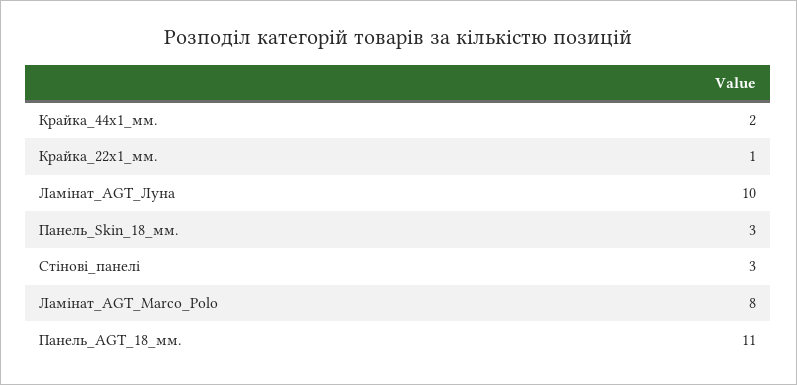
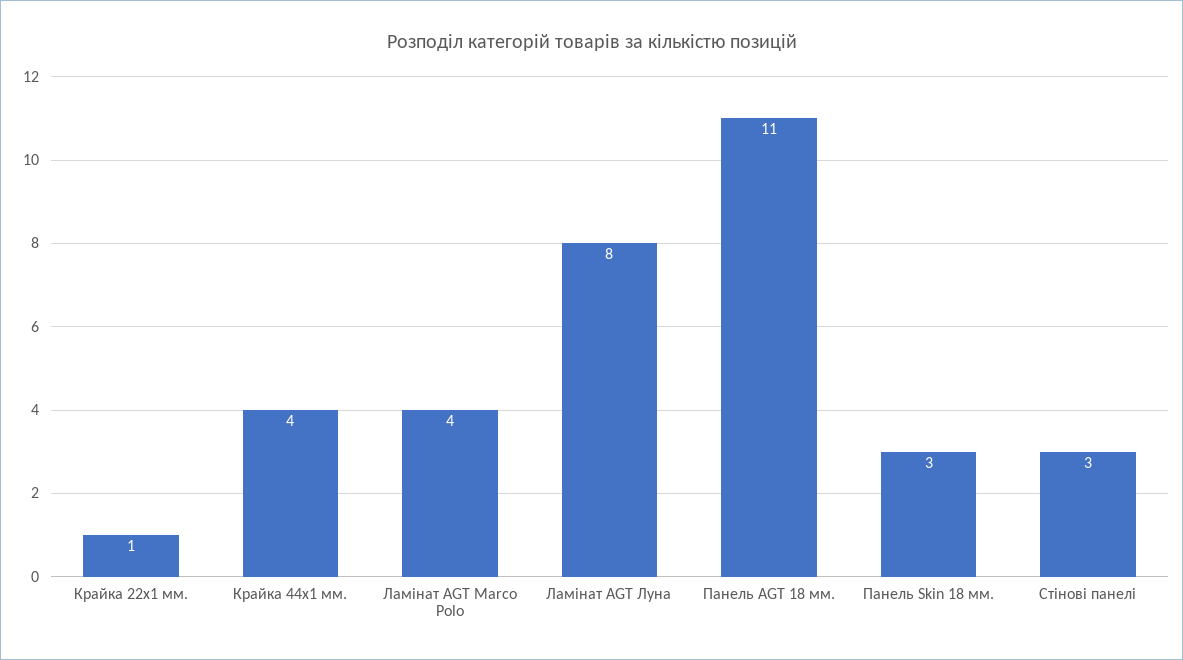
  {
-   "Крайка_44x1_мм.": 2,
+   "Крайка_44x1_мм.": 4,
    "Крайка_22x1_мм.": 1,
-   "Ламінат_AGT_Луна": 10,
+   "Ламінат_AGT_Луна": 8,
    "Панель_Skin_18_мм.": 3,
    "Стінові_панелі": 3,
-   "Ламінат_AGT_Marco_Polo": 8,
+   "Ламінат_AGT_Marco_Polo": 4,
    "Панель_AGT_18_мм.": 11
  }

